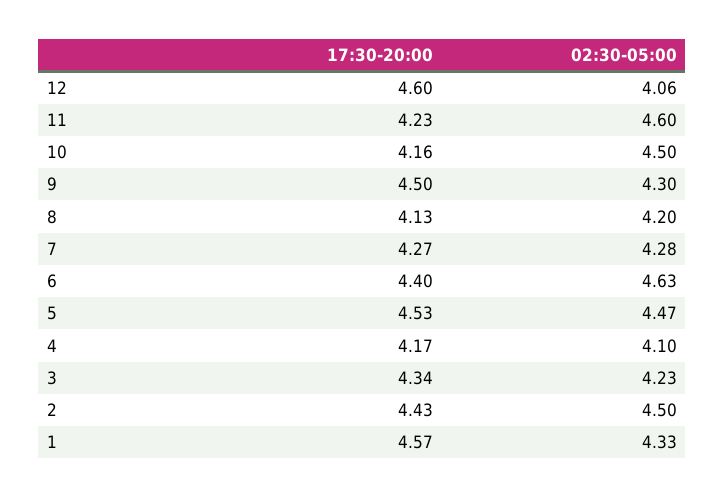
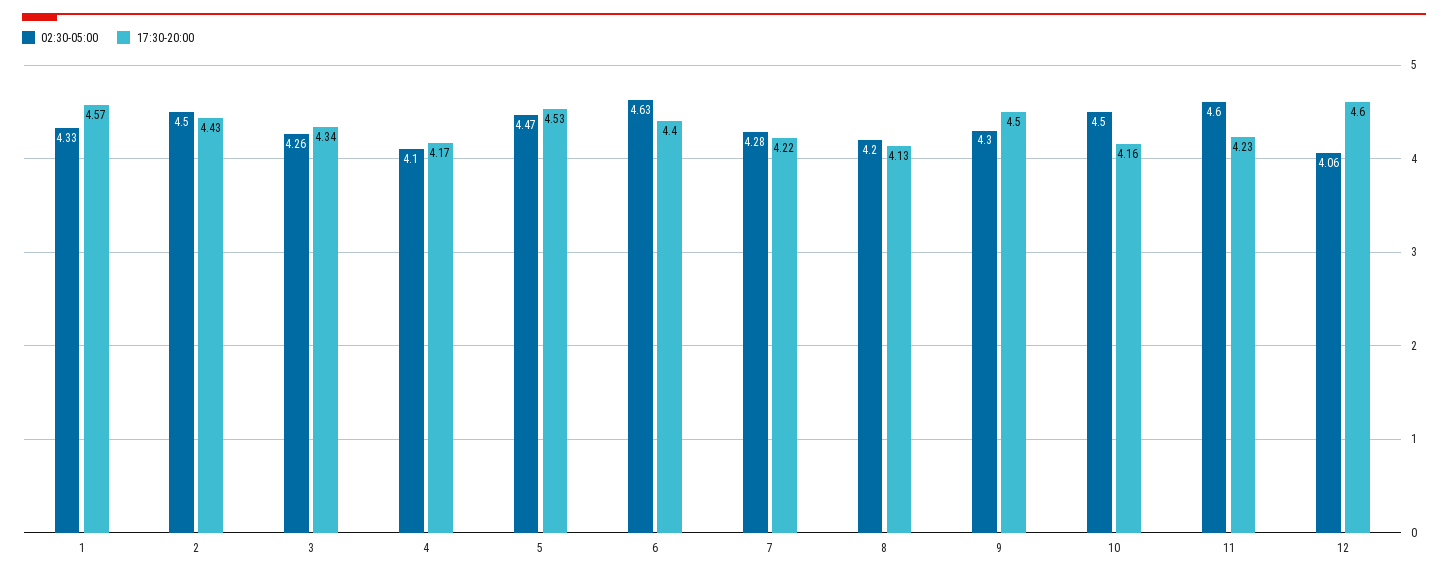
  {
    "17:30-20:00": {
      "12": 4.6,
      "11": 4.23,
      "10": 4.16,
      "9": 4.5,
      "8": 4.13,
-     "7": 4.27,
+     "7": 4.22,
      "6": 4.4,
      "5": 4.53,
      "4": 4.17,
      "3": 4.34,
      "2": 4.43,
      "1": 4.57
    },
    "02:30-05:00": {
      "12": 4.06,
      "11": 4.6,
      "10": 4.5,
      "9": 4.3,
      "8": 4.2,
      "7": 4.28,
      "6": 4.63,
      "5": 4.47,
      "4": 4.1,
-     "3": 4.23,
+     "3": 4.26,
      "2": 4.5,
      "1": 4.33
    }
  }

